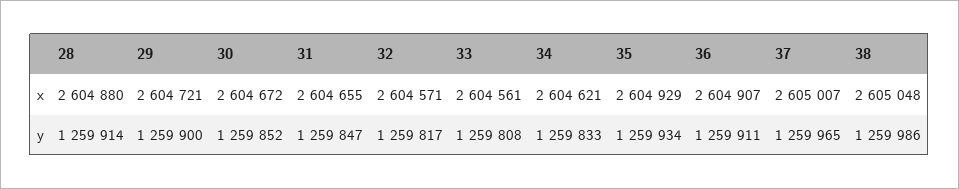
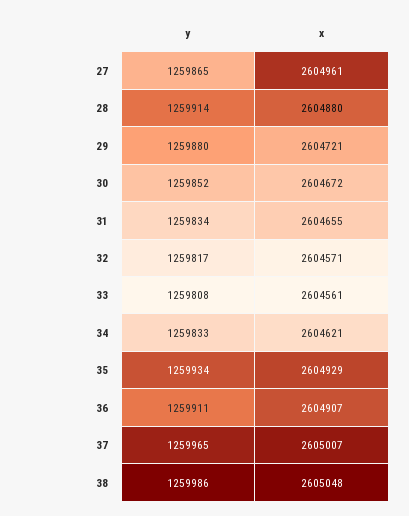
  {
    "28": {
      "x": 2604880,
      "y": 1259914
    },
    "29": {
      "x": 2604721,
-     "y": 1259900
+     "y": 1259880
    },
    "30": {
      "x": 2604672,
      "y": 1259852
    },
    "31": {
      "x": 2604655,
-     "y": 1259847
+     "y": 1259834
    },
    "32": {
      "x": 2604571,
      "y": 1259817
    },
    "33": {
      "x": 2604561,
      "y": 1259808
    },
    "34": {
      "x": 2604621,
      "y": 1259833
    },
    "35": {
      "x": 2604929,
      "y": 1259934
    },
    "36": {
      "x": 2604907,
      "y": 1259911
    },
    "37": {
      "x": 2605007,
      "y": 1259965
    },
    "38": {
      "x": 2605048,
      "y": 1259986
-   }
+   },
+   "27": {
+     "y": 1259865,
+     "x": 2604961
+   }
  }

